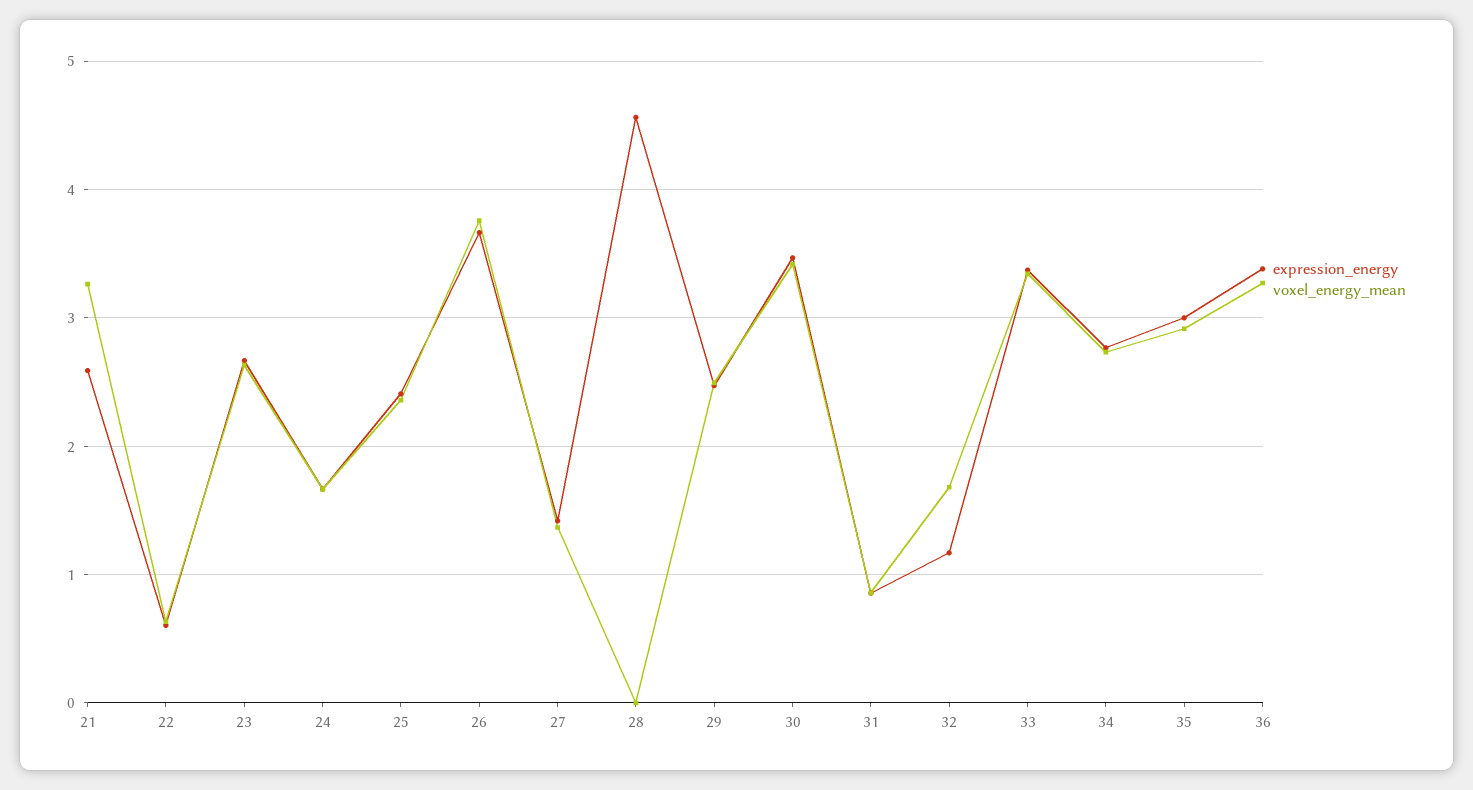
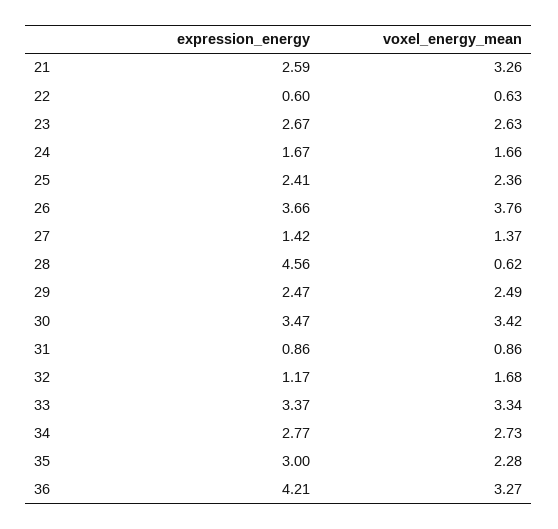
  {
    "expression_energy": {
      "21": 2.59,
      "22": 0.6,
      "23": 2.67,
      "24": 1.67,
      "25": 2.41,
      "26": 3.66,
      "27": 1.42,
      "28": 4.56,
      "29": 2.47,
      "30": 3.47,
      "31": 0.86,
      "32": 1.17,
      "33": 3.37,
      "34": 2.77,
      "35": 3,
-     "36": 3.4
+     "36": 4.21
    },
    "voxel_energy_mean": {
      "21": 3.26,
      "22": 0.63,
      "23": 2.63,
      "24": 1.66,
      "25": 2.36,
      "26": 3.76,
      "27": 1.37,
-     "28": 0,
+     "28": 0.62,
      "29": 2.49,
      "30": 3.42,
      "31": 0.86,
      "32": 1.68,
      "33": 3.34,
      "34": 2.73,
-     "35": 2.9,
+     "35": 2.28,
      "36": 3.27
    }
  }

